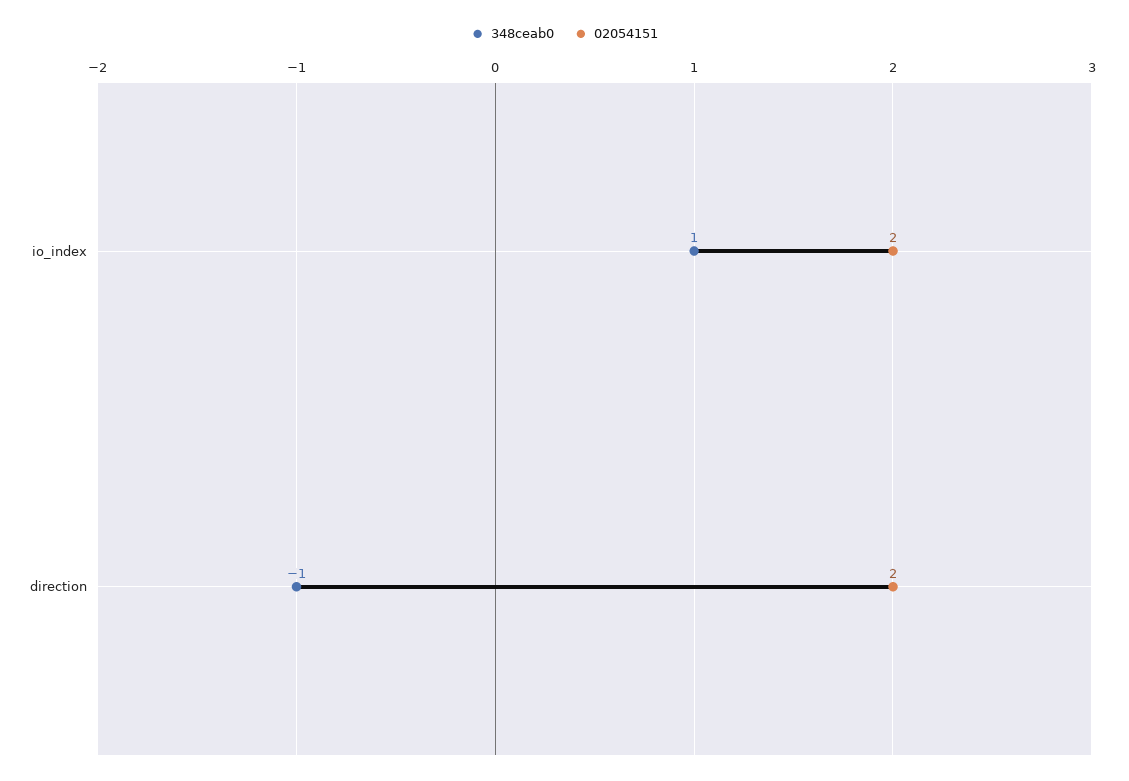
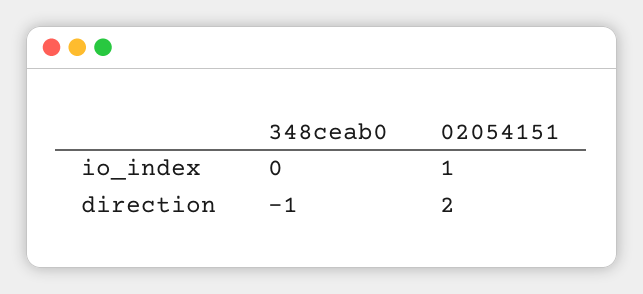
  {
    "348ceab0": {
-     "io_index": 1,
+     "io_index": 0,
      "direction": -1
    },
    "02054151": {
-     "io_index": 2,
+     "io_index": 1,
      "direction": 2
    }
  }

